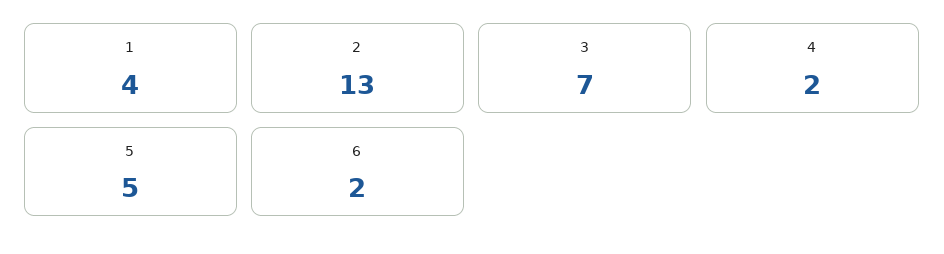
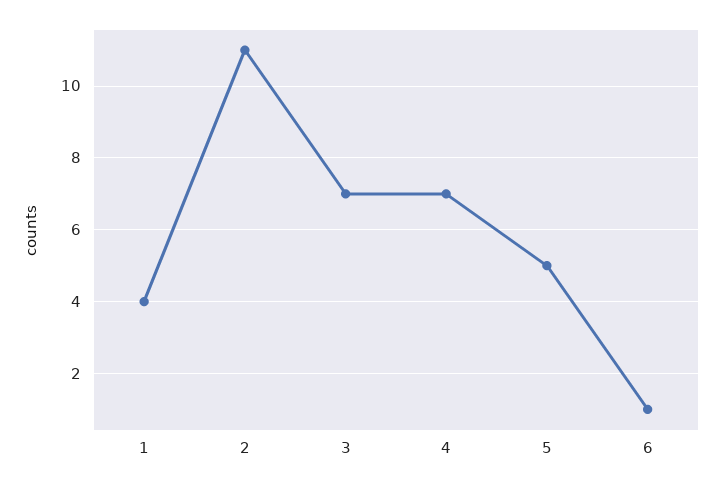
  {
    "1": 4,
-   "2": 13,
+   "2": 11,
    "3": 7,
-   "4": 2,
+   "4": 7,
    "5": 5,
-   "6": 2
+   "6": 1
  }

